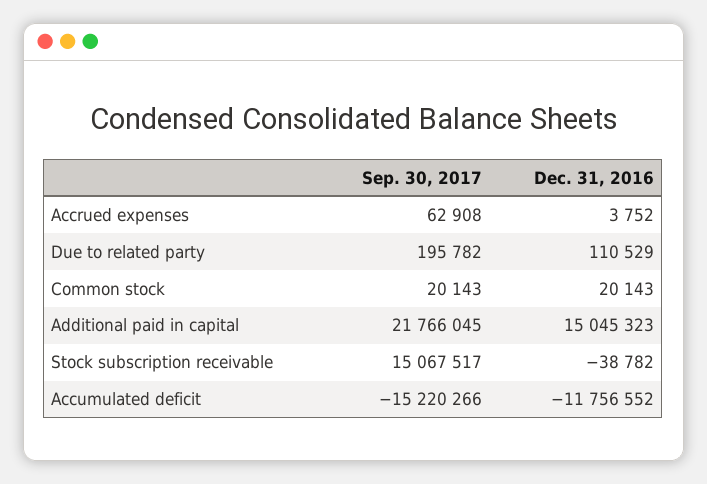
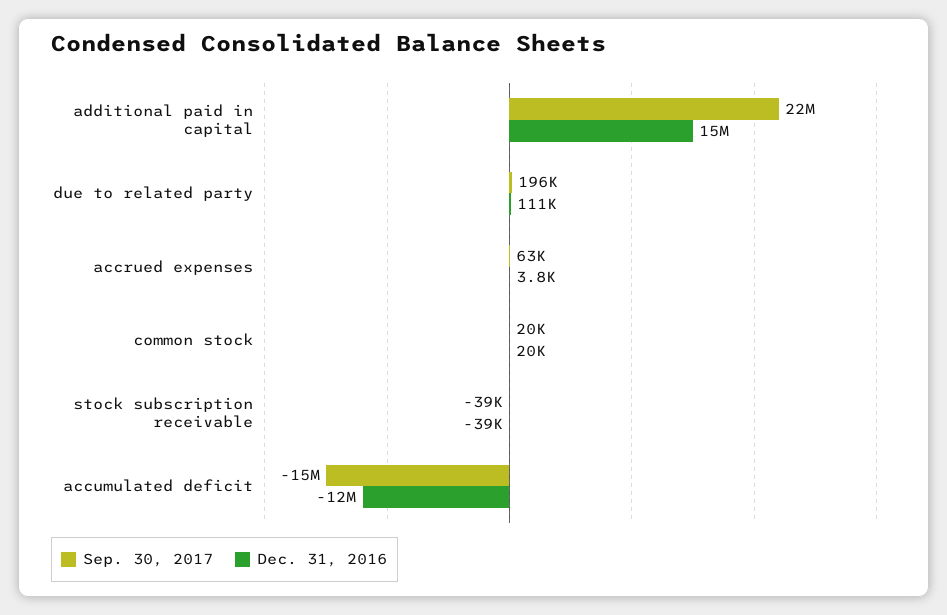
  {
    "Sep. 30, 2017": {
      "Accrued expenses": 62908,
      "Due to related party": 195782,
      "Common stock": 20143,
      "Additional paid in capital": 21766045,
-     "Stock subscription receivable": 15067517,
+     "Stock subscription receivable": -39000,
      "Accumulated deficit": -15220266
    },
    "Dec. 31, 2016": {
      "Accrued expenses": 3752,
      "Due to related party": 110529,
      "Common stock": 20143,
      "Additional paid in capital": 15045323,
      "Stock subscription receivable": -38782,
      "Accumulated deficit": -11756552
    }
  }

